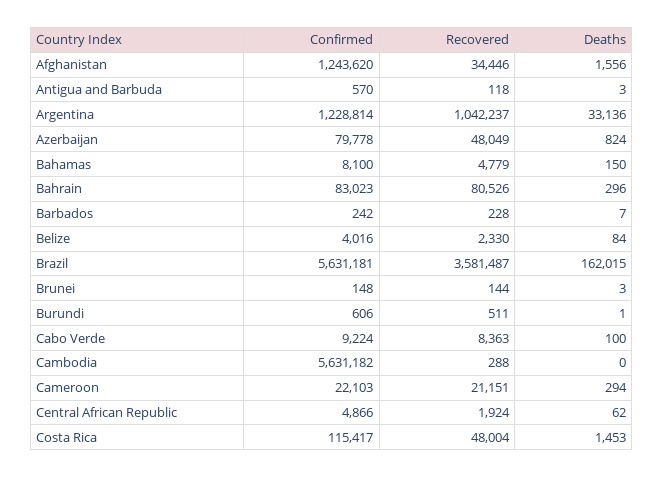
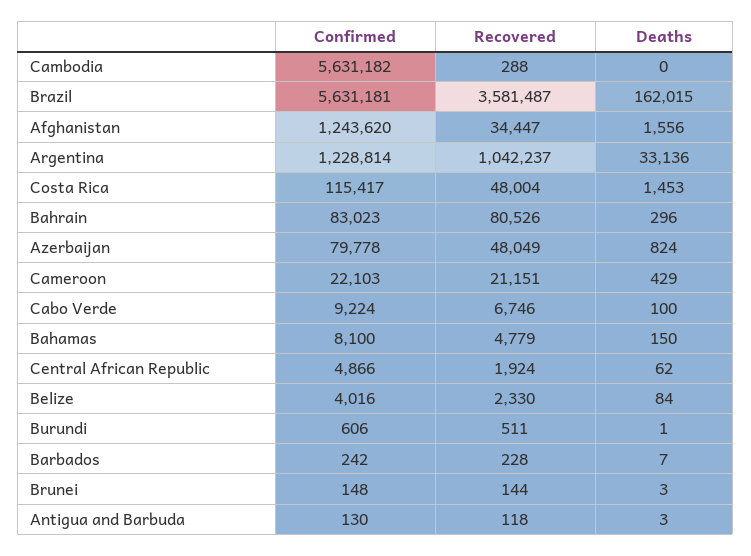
  {
    "Confirmed": {
      "Afghanistan": 1243620,
-     "Antigua and Barbuda": 570,
+     "Antigua and Barbuda": 130,
      "Argentina": 1228814,
      "Azerbaijan": 79778,
      "Bahamas": 8100,
      "Bahrain": 83023,
      "Barbados": 242,
      "Belize": 4016,
      "Brazil": 5631181,
      "Brunei": 148,
      "Burundi": 606,
      "Cabo Verde": 9224,
      "Cambodia": 5631182,
      "Cameroon": 22103,
      "Central African Republic": 4866,
      "Costa Rica": 115417
    },
    "Recovered": {
-     "Afghanistan": 34446,
+     "Afghanistan": 34447,
      "Antigua and Barbuda": 118,
      "Argentina": 1042237,
      "Azerbaijan": 48049,
      "Bahamas": 4779,
      "Bahrain": 80526,
      "Barbados": 228,
      "Belize": 2330,
      "Brazil": 3581487,
      "Brunei": 144,
      "Burundi": 511,
-     "Cabo Verde": 8363,
+     "Cabo Verde": 6746,
      "Cambodia": 288,
      "Cameroon": 21151,
      "Central African Republic": 1924,
      "Costa Rica": 48004
    },
    "Deaths": {
      "Afghanistan": 1556,
      "Antigua and Barbuda": 3,
      "Argentina": 33136,
      "Azerbaijan": 824,
      "Bahamas": 150,
      "Bahrain": 296,
      "Barbados": 7,
      "Belize": 84,
      "Brazil": 162015,
      "Brunei": 3,
      "Burundi": 1,
      "Cabo Verde": 100,
      "Cambodia": 0,
-     "Cameroon": 294,
+     "Cameroon": 429,
      "Central African Republic": 62,
      "Costa Rica": 1453
    }
  }

